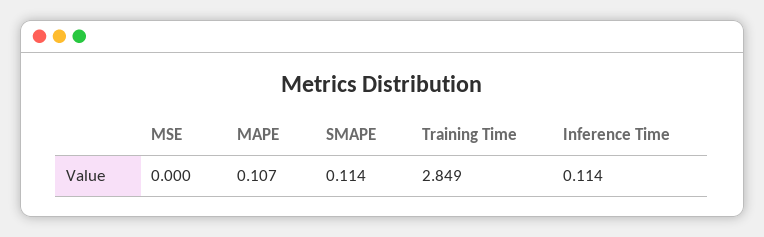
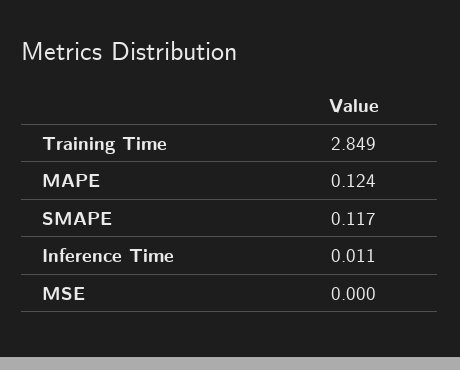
  {
    "MSE": 0,
-   "MAPE": 0.107,
+   "MAPE": 0.124,
-   "SMAPE": 0.114,
+   "SMAPE": 0.117,
    "Training Time": 2.849,
-   "Inference Time": 0.114
+   "Inference Time": 0.011
  }

